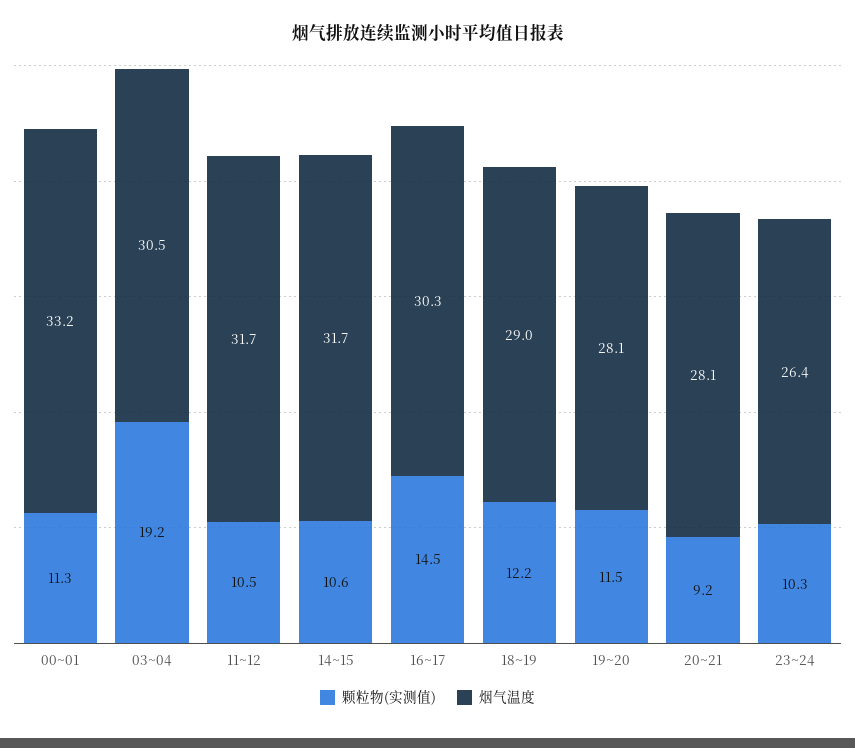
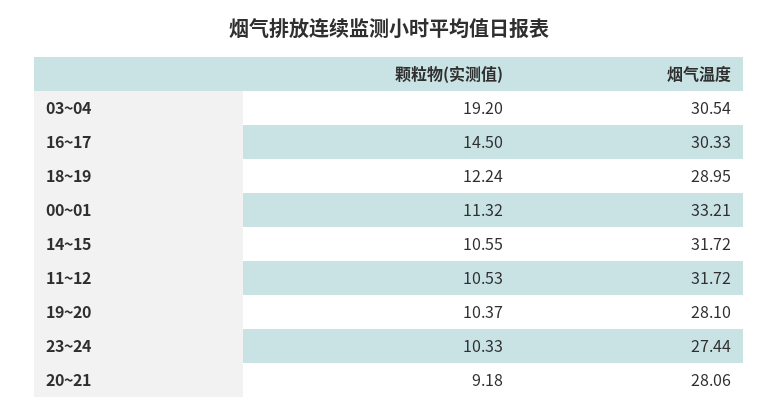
  {
    "颗粒物(实测值)": {
      "00~01": 11.32,
      "03~04": 19.2,
      "11~12": 10.53,
      "14~15": 10.55,
      "16~17": 14.5,
      "18~19": 12.24,
-     "19~20": 11.5,
+     "19~20": 10.37,
      "20~21": 9.18,
      "23~24": 10.33
    },
    "烟气温度": {
      "00~01": 33.21,
      "03~04": 30.54,
      "11~12": 31.72,
      "14~15": 31.72,
      "16~17": 30.33,
      "18~19": 28.95,
      "19~20": 28.1,
      "20~21": 28.06,
-     "23~24": 26.4
+     "23~24": 27.44
    }
  }

